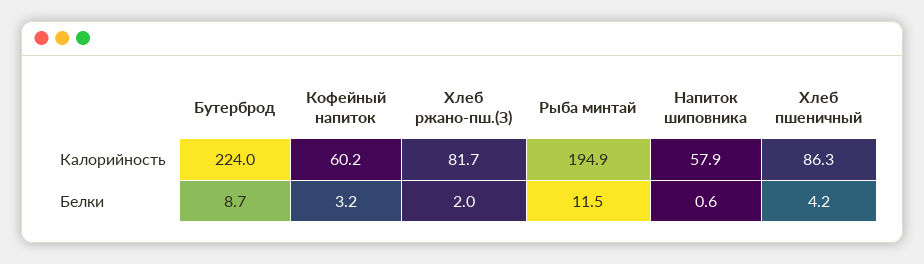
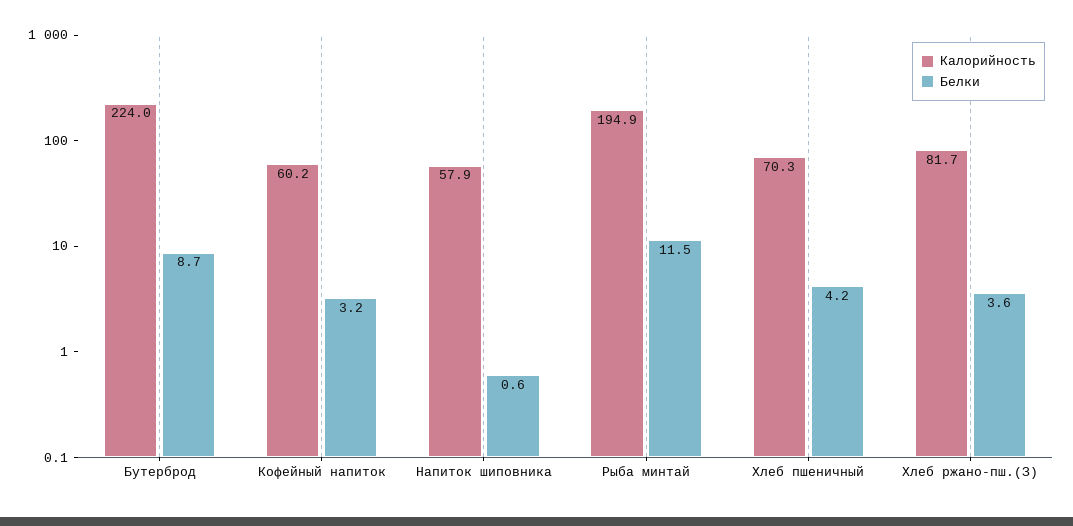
  {
    "Калорийность": {
      "Бутерброд": 224,
      "Кофейный напиток": 60.2,
      "Хлеб ржано-пш.(З)": 81.7,
      "Рыба минтай": 194.9,
      "Напиток шиповника": 57.9,
-     "Хлеб пшеничный": 86.3
+     "Хлеб пшеничный": 70.3
    },
    "Белки": {
      "Бутерброд": 8.7,
      "Кофейный напиток": 3.2,
-     "Хлеб ржано-пш.(З)": 2,
+     "Хлеб ржано-пш.(З)": 3.6,
      "Рыба минтай": 11.5,
      "Напиток шиповника": 0.6,
      "Хлеб пшеничный": 4.2
    }
  }

